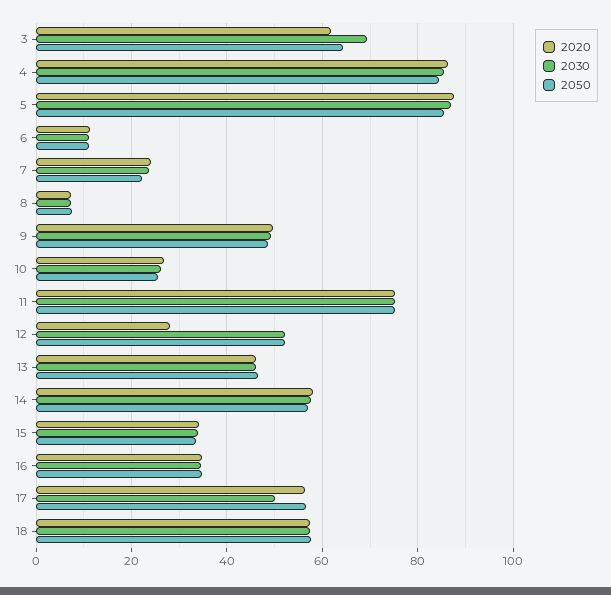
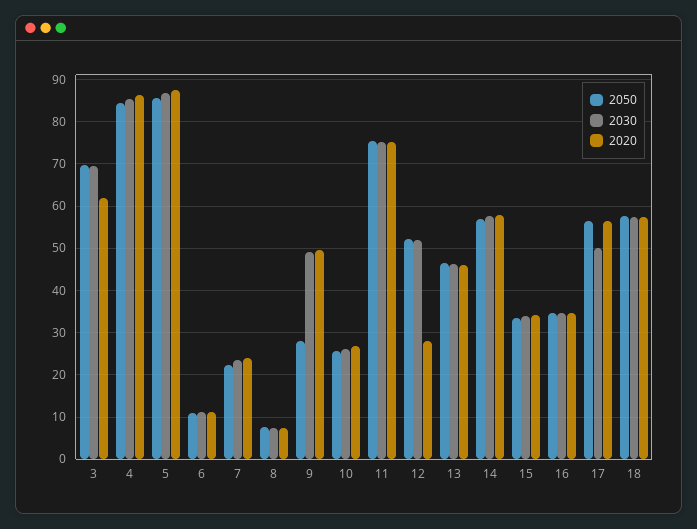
  {
    "2020": {
      "3": 62,
      "4": 86,
      "5": 88,
      "6": 12,
      "7": 24,
      "8": 8,
      "9": 50,
      "10": 26,
      "11": 76,
      "12": 28,
      "13": 46,
      "14": 58,
      "15": 34,
      "16": 34,
      "17": 56,
      "18": 58
    },
    "2030": {
      "3": 70,
      "4": 86,
      "5": 86,
      "6": 12,
      "7": 24,
      "8": 8,
      "9": 50,
      "10": 26,
      "11": 76,
      "12": 52,
      "13": 46,
      "14": 58,
      "15": 34,
      "16": 34,
      "17": 50,
      "18": 58
    },
    "2050": {
-     "3": 64,
+     "3": 70,
      "4": 84,
      "5": 86,
      "6": 12,
      "7": 22,
      "8": 8,
-     "9": 48,
+     "9": 28,
      "10": 26,
      "11": 76,
      "12": 52,
      "13": 46,
      "14": 56,
      "15": 34,
      "16": 34,
      "17": 56,
      "18": 58
    }
  }

